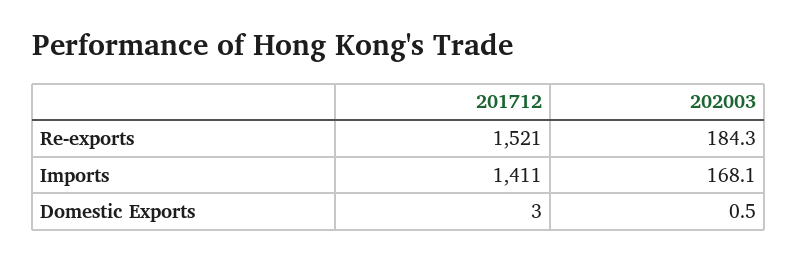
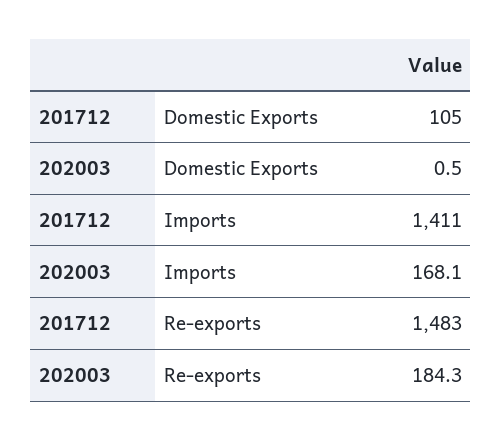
  {
    "201712": {
-     "Re-exports": 1521,
+     "Re-exports": 1483,
      "Imports": 1411,
-     "Domestic Exports": 3
+     "Domestic Exports": 105
    },
    "202003": {
      "Re-exports": 184.3,
      "Imports": 168.1,
      "Domestic Exports": 0.5
    }
  }

